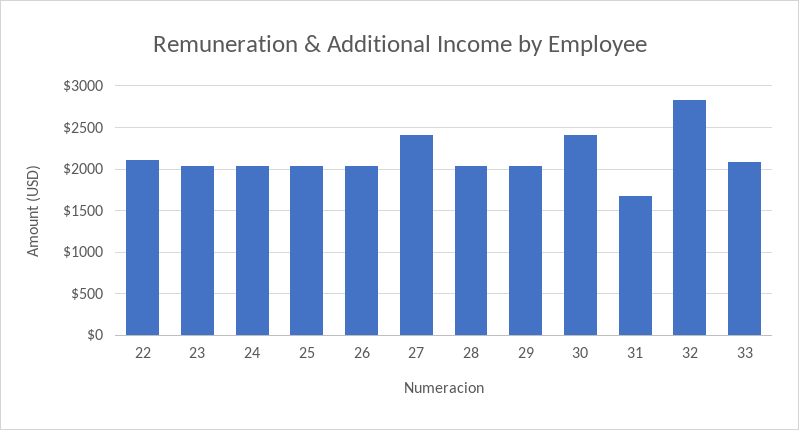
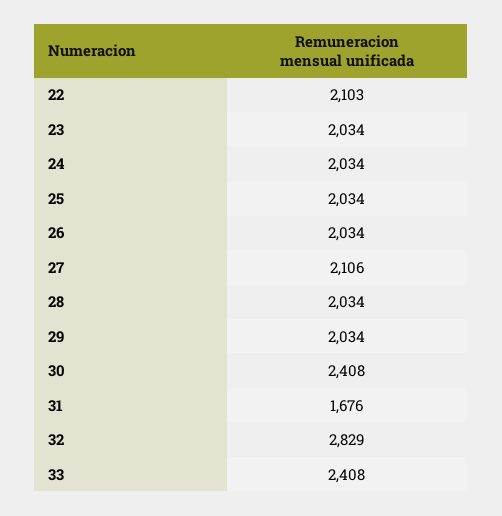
  {
    "22": 2103,
    "23": 2034,
    "24": 2034,
    "25": 2034,
    "26": 2034,
-   "27": 2400,
+   "27": 2106,
    "28": 2034,
    "29": 2034,
    "30": 2408,
    "31": 1676,
    "32": 2829,
-   "33": 2100
+   "33": 2408
  }

